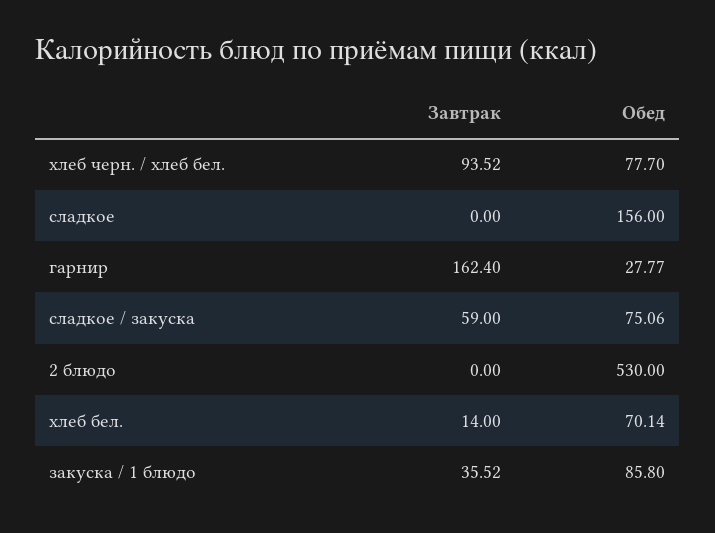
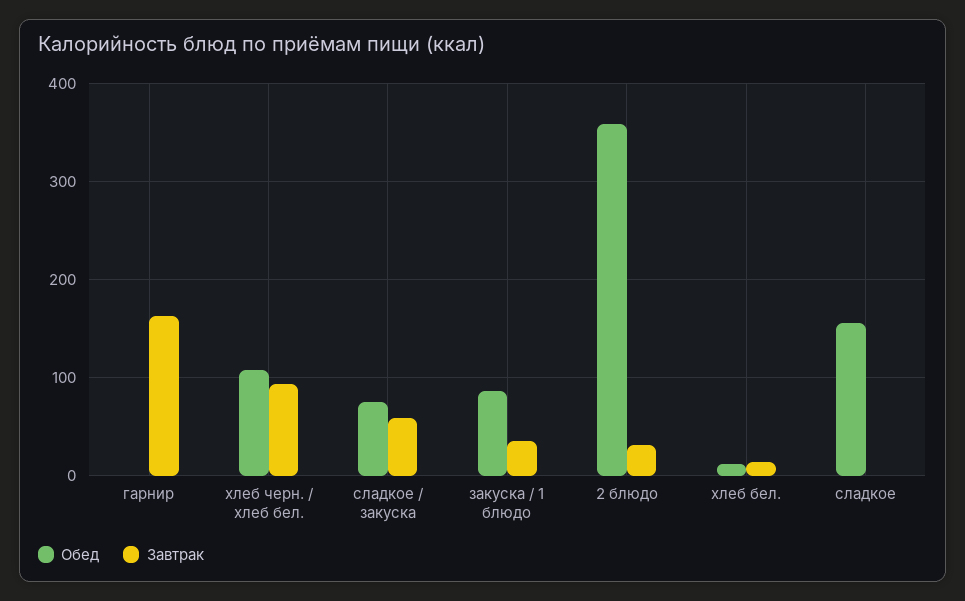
  {
    "Завтрак": {
      "хлеб черн. / хлеб бел.": 93.52,
      "сладкое": 0,
      "гарнир": 162.4,
      "сладкое / закуска": 59,
-     "2 блюдо": 0,
+     "2 блюдо": 30,
      "хлеб бел.": 14,
      "закуска / 1 блюдо": 35.52
    },
    "Обед": {
-     "хлеб черн. / хлеб бел.": 77.7,
+     "хлеб черн. / хлеб бел.": 110,
      "сладкое": 156,
-     "гарнир": 27.77,
+     "гарнир": 0,
      "сладкое / закуска": 75.06,
-     "2 блюдо": 530,
+     "2 блюдо": 360,
-     "хлеб бел.": 70.14,
+     "хлеб бел.": 10,
      "закуска / 1 блюдо": 85.8
    }
  }

